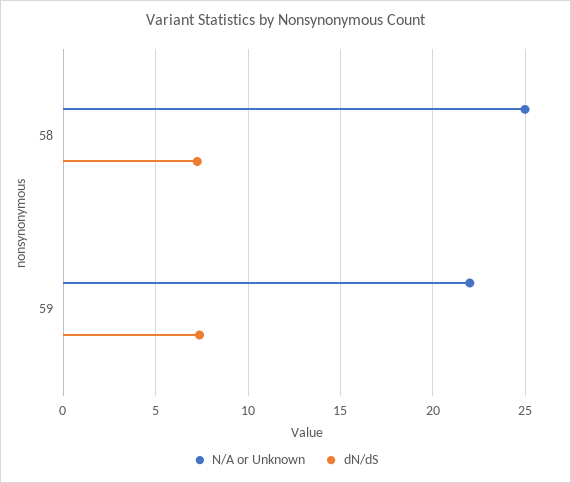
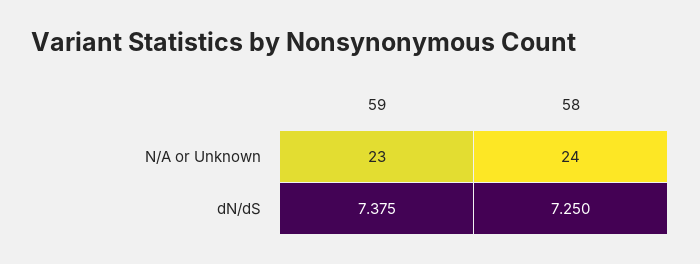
  {
    "N/A or Unknown": {
-     "58": 25,
+     "58": 24,
-     "59": 22
+     "59": 23
    },
    "dN/dS": {
      "58": 7.25,
      "59": 7.375
    }
  }

